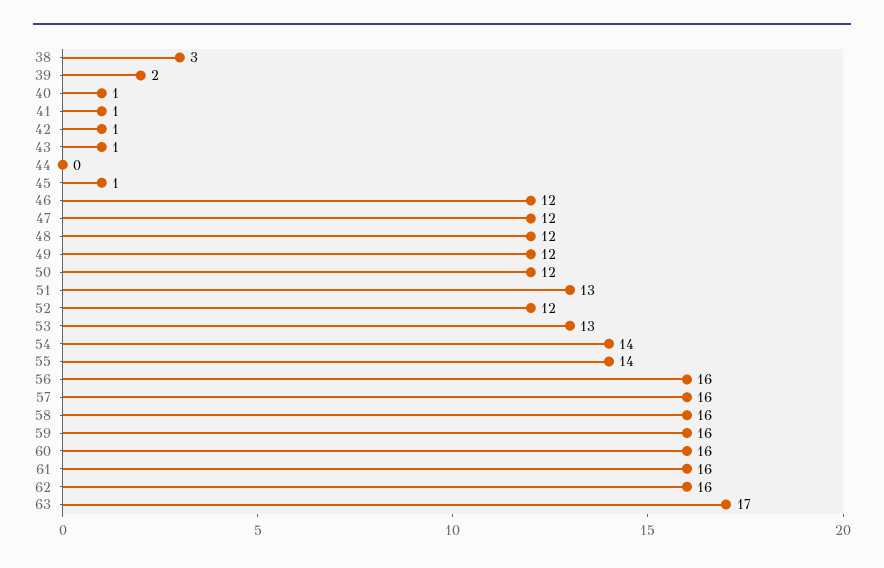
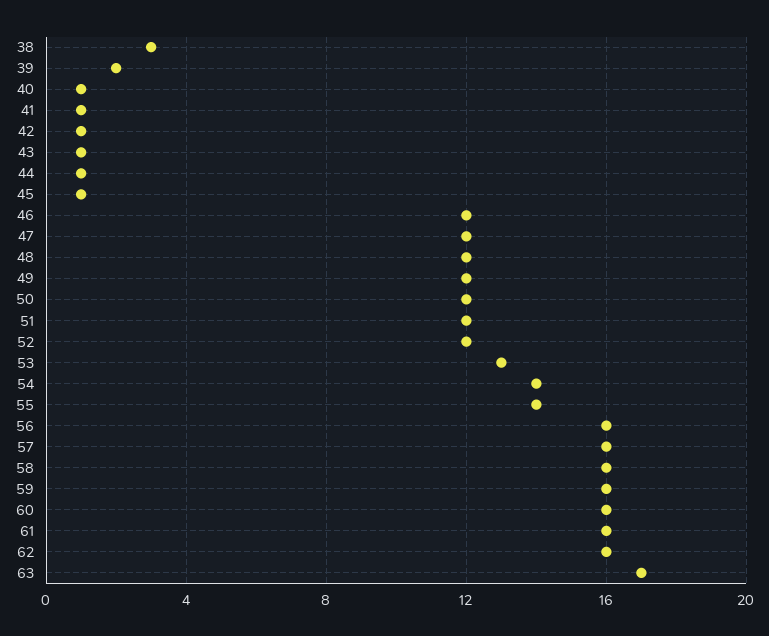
  {
    "38": 3,
    "39": 2,
    "40": 1,
    "41": 1,
    "42": 1,
    "43": 1,
-   "44": 0,
+   "44": 1,
    "45": 1,
    "46": 12,
    "47": 12,
    "48": 12,
    "49": 12,
    "50": 12,
-   "51": 13,
+   "51": 12,
    "52": 12,
    "53": 13,
    "54": 14,
    "55": 14,
    "56": 16,
    "57": 16,
    "58": 16,
    "59": 16,
    "60": 16,
    "61": 16,
    "62": 16,
    "63": 17
  }

